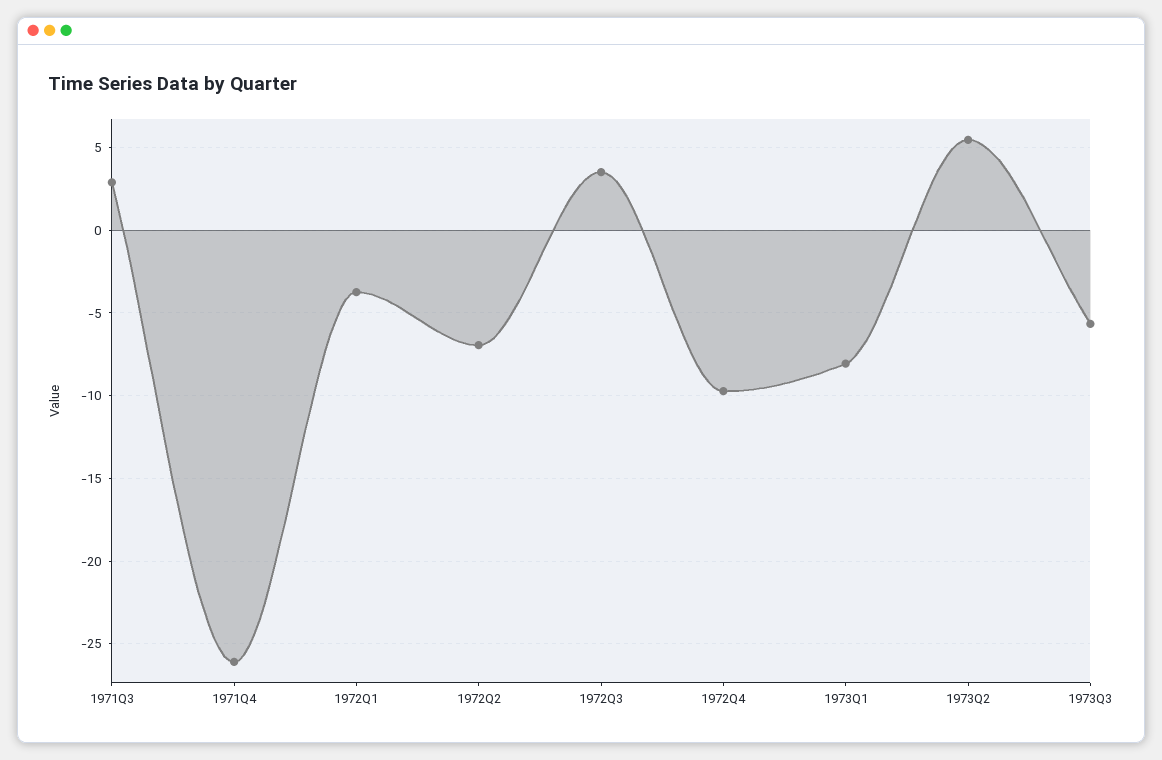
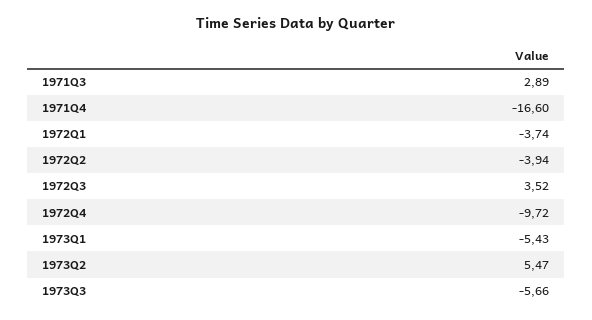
  {
    "1971Q3": 2.89,
-   "1971Q4": -26,
+   "1971Q4": -16.6,
    "1972Q1": -3.74,
-   "1972Q2": -7,
+   "1972Q2": -3.94,
    "1972Q3": 3.52,
    "1972Q4": -9.72,
-   "1973Q1": -8,
+   "1973Q1": -5.43,
    "1973Q2": 5.47,
    "1973Q3": -5.66
  }

